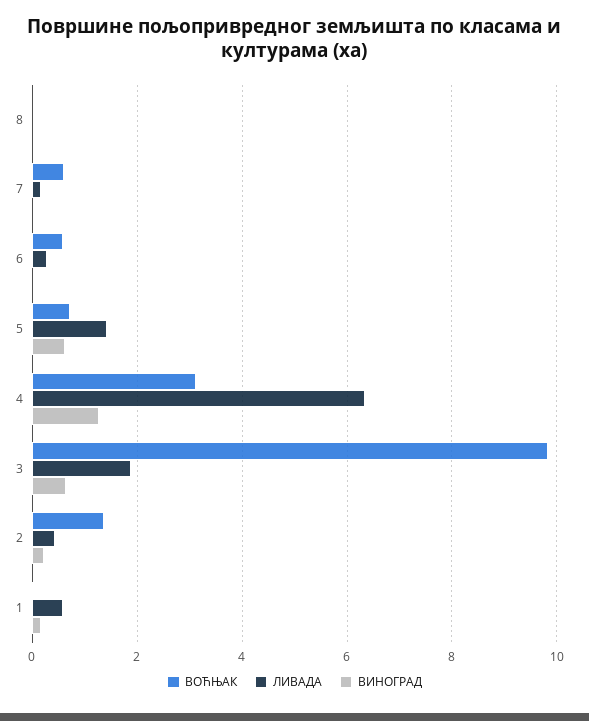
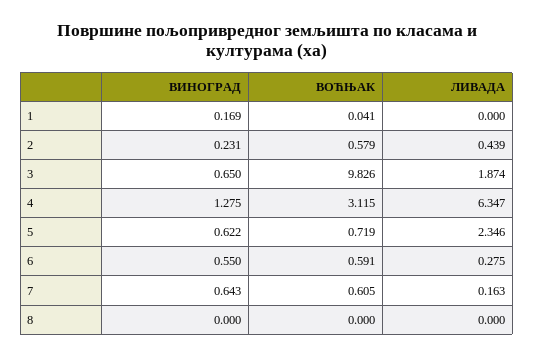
  {
    "ВОЋЊАК": {
      "8": 0,
      "7": 0.605,
      "6": 0.591,
      "5": 0.719,
      "4": 3.115,
      "3": 9.826,
-     "2": 1.4,
+     "2": 0.579,
      "1": 0.041
    },
    "ЛИВАДА": {
      "8": 0,
      "7": 0.163,
      "6": 0.275,
-     "5": 1.4,
+     "5": 2.346,
      "4": 6.347,
      "3": 1.874,
      "2": 0.439,
-     "1": 0.6
+     "1": 0
    },
    "ВИНОГРАД": {
      "8": 0,
-     "7": 0,
+     "7": 0.643,
-     "6": 0,
+     "6": 0.55,
      "5": 0.622,
      "4": 1.275,
      "3": 0.65,
      "2": 0.231,
      "1": 0.169
    }
  }

